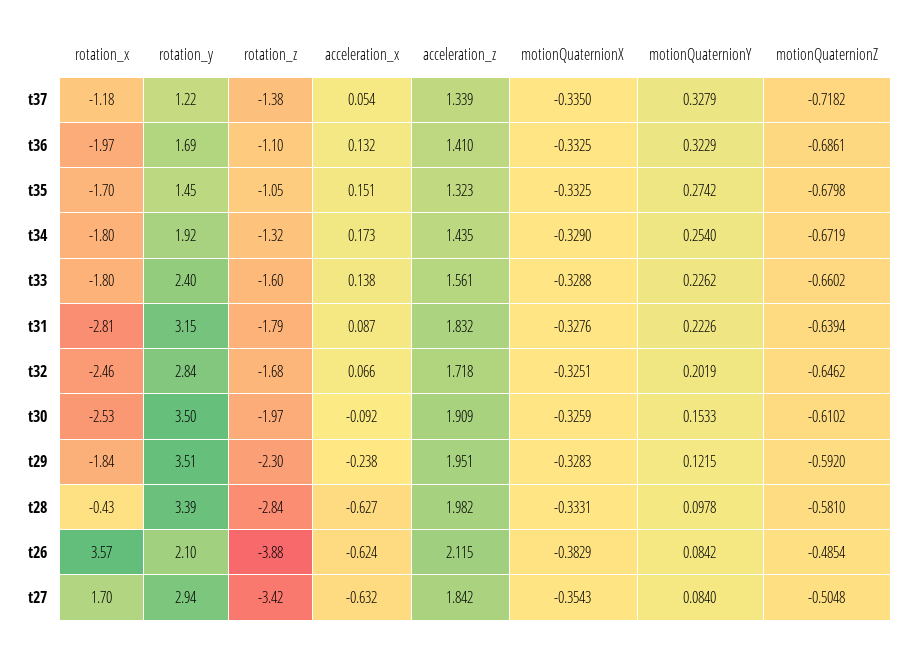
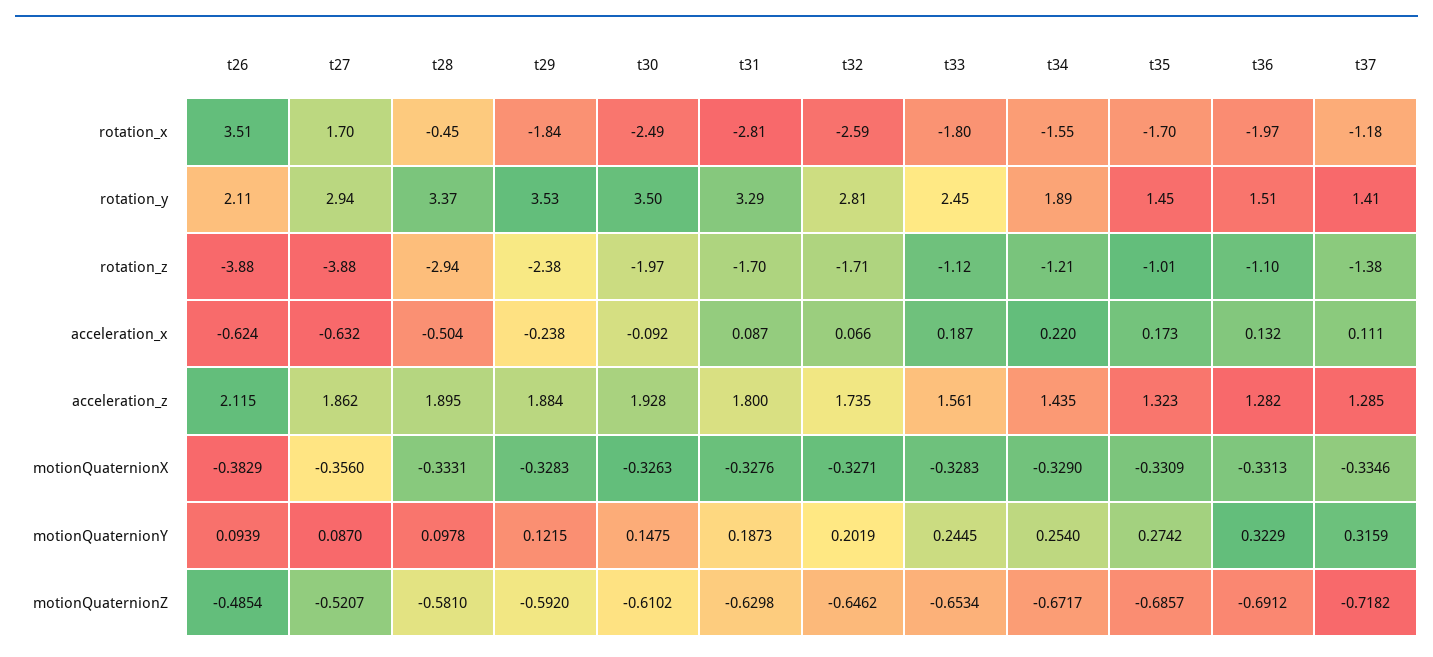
  {
    "rotation_x": {
      "t37": -1.18,
      "t36": -1.97,
      "t35": -1.7,
-     "t34": -1.8,
+     "t34": -1.55,
      "t33": -1.8,
      "t31": -2.81,
-     "t32": -2.46,
+     "t32": -2.59,
-     "t30": -2.53,
+     "t30": -2.49,
      "t29": -1.84,
-     "t28": -0.43,
+     "t28": -0.45,
-     "t26": 3.57,
+     "t26": 3.51,
      "t27": 1.7
    },
    "rotation_y": {
-     "t37": 1.22,
+     "t37": 1.41,
-     "t36": 1.69,
+     "t36": 1.51,
      "t35": 1.45,
-     "t34": 1.92,
+     "t34": 1.89,
-     "t33": 2.4,
+     "t33": 2.45,
-     "t31": 3.15,
+     "t31": 3.29,
-     "t32": 2.84,
+     "t32": 2.81,
      "t30": 3.5,
-     "t29": 3.51,
+     "t29": 3.53,
-     "t28": 3.39,
+     "t28": 3.37,
-     "t26": 2.1,
+     "t26": 2.11,
      "t27": 2.94
    },
    "rotation_z": {
      "t37": -1.38,
      "t36": -1.1,
-     "t35": -1.05,
+     "t35": -1.01,
-     "t34": -1.32,
+     "t34": -1.21,
-     "t33": -1.6,
+     "t33": -1.12,
-     "t31": -1.79,
+     "t31": -1.7,
-     "t32": -1.68,
+     "t32": -1.71,
      "t30": -1.97,
-     "t29": -2.3,
+     "t29": -2.38,
-     "t28": -2.84,
+     "t28": -2.94,
      "t26": -3.88,
-     "t27": -3.42
+     "t27": -3.88
    },
    "acceleration_x": {
-     "t37": 0.054,
+     "t37": 0.111,
      "t36": 0.132,
-     "t35": 0.151,
+     "t35": 0.173,
-     "t34": 0.173,
+     "t34": 0.22,
-     "t33": 0.138,
+     "t33": 0.187,
      "t31": 0.087,
      "t32": 0.066,
      "t30": -0.092,
      "t29": -0.238,
-     "t28": -0.627,
+     "t28": -0.504,
      "t26": -0.624,
      "t27": -0.632
    },
    "acceleration_z": {
-     "t37": 1.339,
+     "t37": 1.285,
-     "t36": 1.41,
+     "t36": 1.282,
      "t35": 1.323,
      "t34": 1.435,
      "t33": 1.561,
-     "t31": 1.832,
+     "t31": 1.8,
-     "t32": 1.718,
+     "t32": 1.735,
-     "t30": 1.909,
+     "t30": 1.928,
-     "t29": 1.951,
+     "t29": 1.884,
-     "t28": 1.982,
+     "t28": 1.895,
      "t26": 2.115,
-     "t27": 1.842
+     "t27": 1.862
    },
    "motionQuaternionX": {
-     "t37": -0.335,
+     "t37": -0.3346,
-     "t36": -0.3325,
+     "t36": -0.3313,
-     "t35": -0.3325,
+     "t35": -0.3309,
      "t34": -0.329,
-     "t33": -0.3288,
+     "t33": -0.3283,
      "t31": -0.3276,
-     "t32": -0.3251,
+     "t32": -0.3271,
-     "t30": -0.3259,
+     "t30": -0.3263,
      "t29": -0.3283,
      "t28": -0.3331,
      "t26": -0.3829,
-     "t27": -0.3543
+     "t27": -0.356
    },
    "motionQuaternionY": {
-     "t37": 0.3279,
+     "t37": 0.3159,
      "t36": 0.3229,
      "t35": 0.2742,
      "t34": 0.254,
-     "t33": 0.2262,
+     "t33": 0.2445,
-     "t31": 0.2226,
+     "t31": 0.1873,
      "t32": 0.2019,
-     "t30": 0.1533,
+     "t30": 0.1475,
      "t29": 0.1215,
      "t28": 0.0978,
-     "t26": 0.0842,
+     "t26": 0.0939,
-     "t27": 0.084
+     "t27": 0.087
    },
    "motionQuaternionZ": {
      "t37": -0.7182,
-     "t36": -0.6861,
+     "t36": -0.6912,
-     "t35": -0.6798,
+     "t35": -0.6857,
-     "t34": -0.6719,
+     "t34": -0.6717,
-     "t33": -0.6602,
+     "t33": -0.6534,
-     "t31": -0.6394,
+     "t31": -0.6298,
      "t32": -0.6462,
      "t30": -0.6102,
      "t29": -0.592,
      "t28": -0.581,
      "t26": -0.4854,
-     "t27": -0.5048
+     "t27": -0.5207
    }
  }

